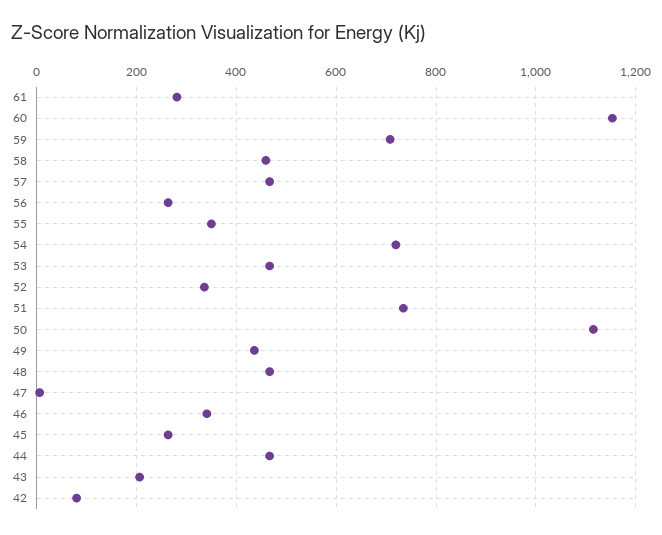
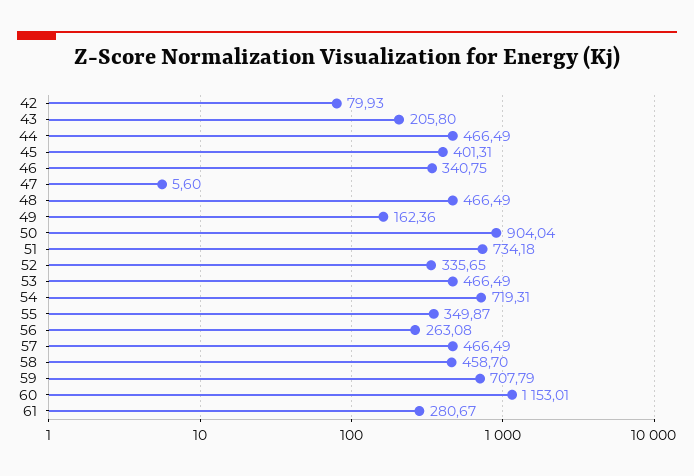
  {
    "61": 280.67,
    "60": 1153.01,
    "59": 707.79,
    "58": 458.7,
    "57": 466.49,
    "56": 263.08,
    "55": 349.87,
    "54": 719.31,
    "53": 466.49,
    "52": 335.65,
    "51": 734.18,
-   "50": 1120,
+   "50": 904.04,
-   "49": 440,
+   "49": 162.36,
    "48": 466.49,
    "47": 5.6,
    "46": 340.75,
-   "45": 260,
+   "45": 401.31,
    "44": 466.49,
    "43": 205.8,
    "42": 79.93
  }

